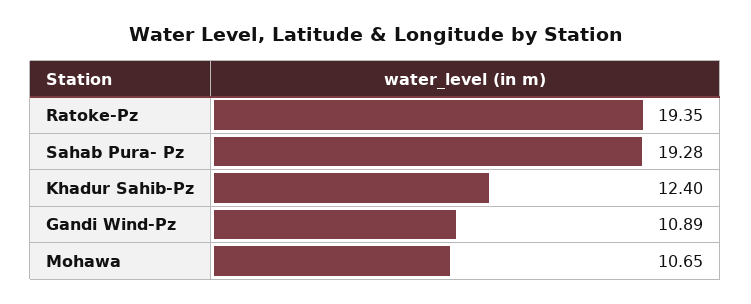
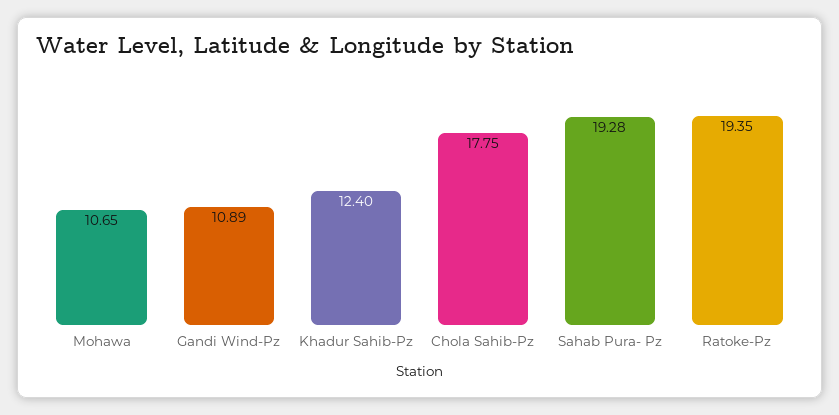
  {
    "Ratoke-Pz": 19.35,
    "Sahab Pura- Pz": 19.28,
    "Khadur Sahib-Pz": 12.4,
    "Gandi Wind-Pz": 10.89,
-   "Mohawa": 10.65
+   "Mohawa": 10.65,
+   "Chola Sahib-Pz": 17.75
  }

